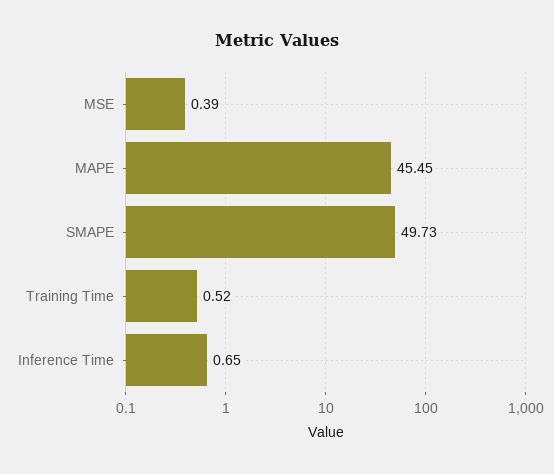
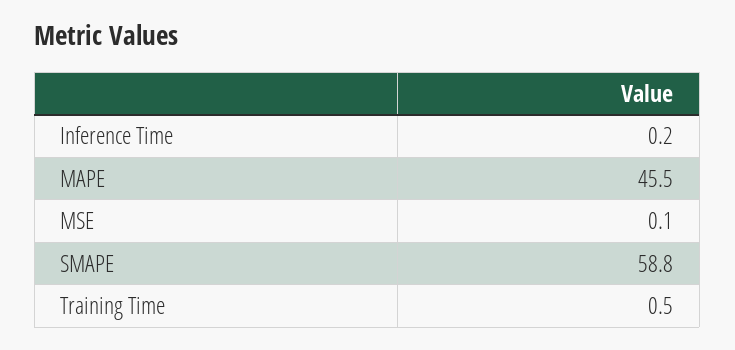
  {
-   "MSE": 0.39,
+   "MSE": 0.1,
    "MAPE": 45.45,
-   "SMAPE": 49.73,
+   "SMAPE": 58.8,
    "Training Time": 0.52,
-   "Inference Time": 0.65
+   "Inference Time": 0.2
  }

